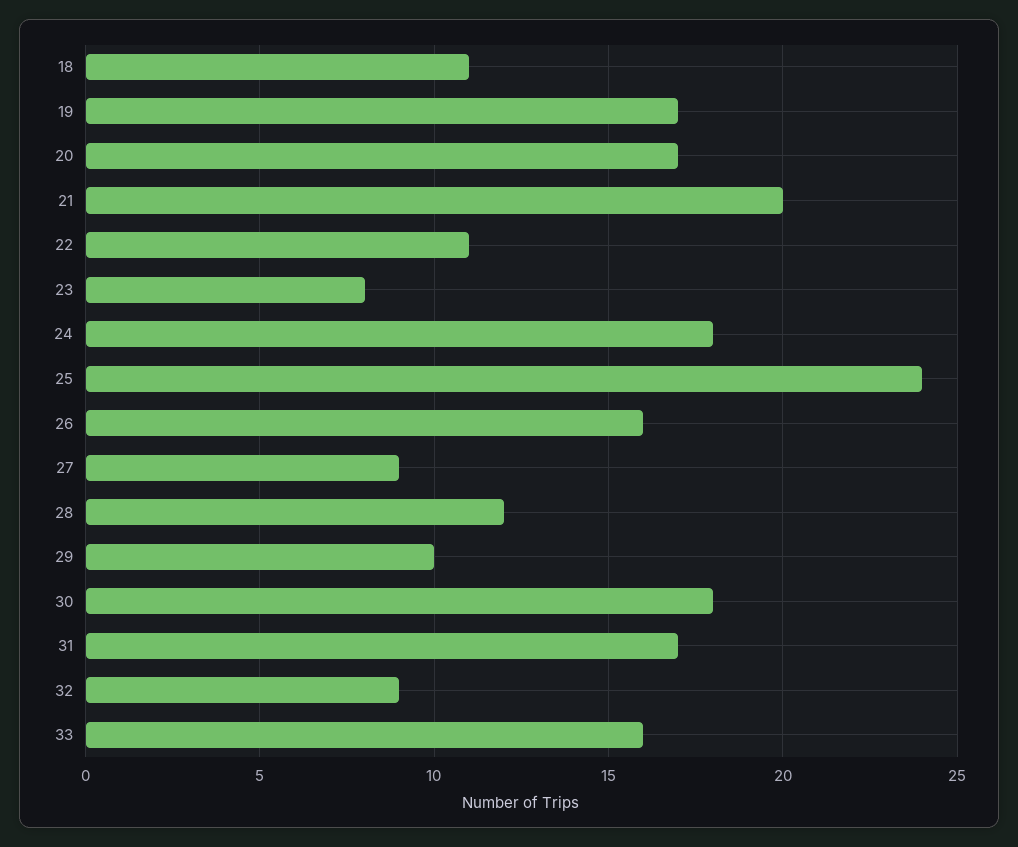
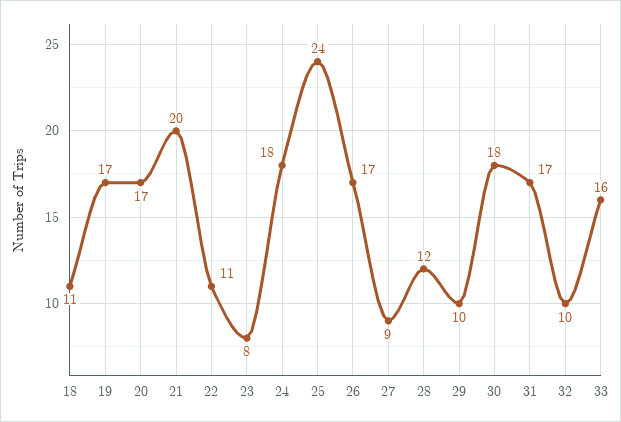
  {
    "18": 11,
    "19": 17,
    "20": 17,
    "21": 20,
    "22": 11,
    "23": 8,
    "24": 18,
    "25": 24,
-   "26": 16,
+   "26": 17,
    "27": 9,
    "28": 12,
    "29": 10,
    "30": 18,
    "31": 17,
-   "32": 9,
+   "32": 10,
    "33": 16
  }

